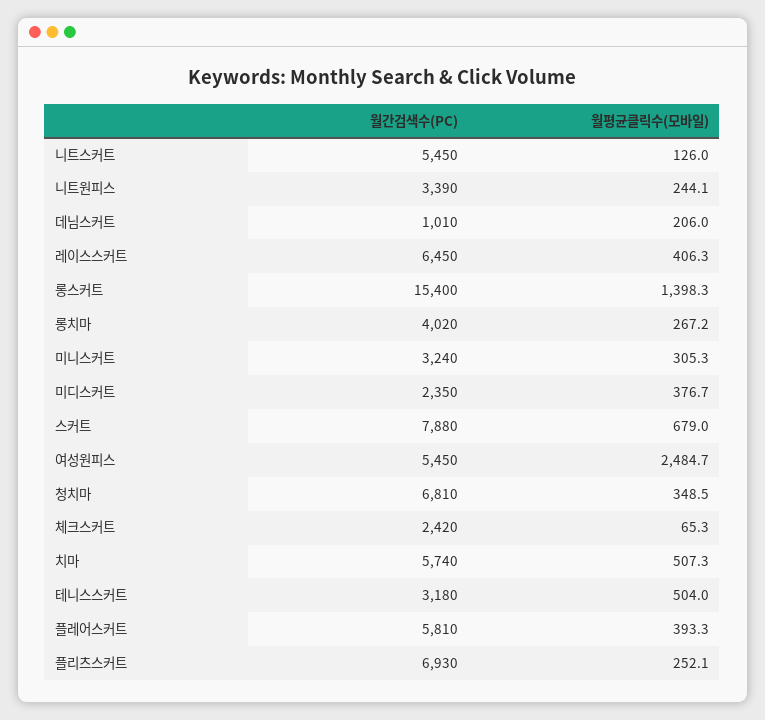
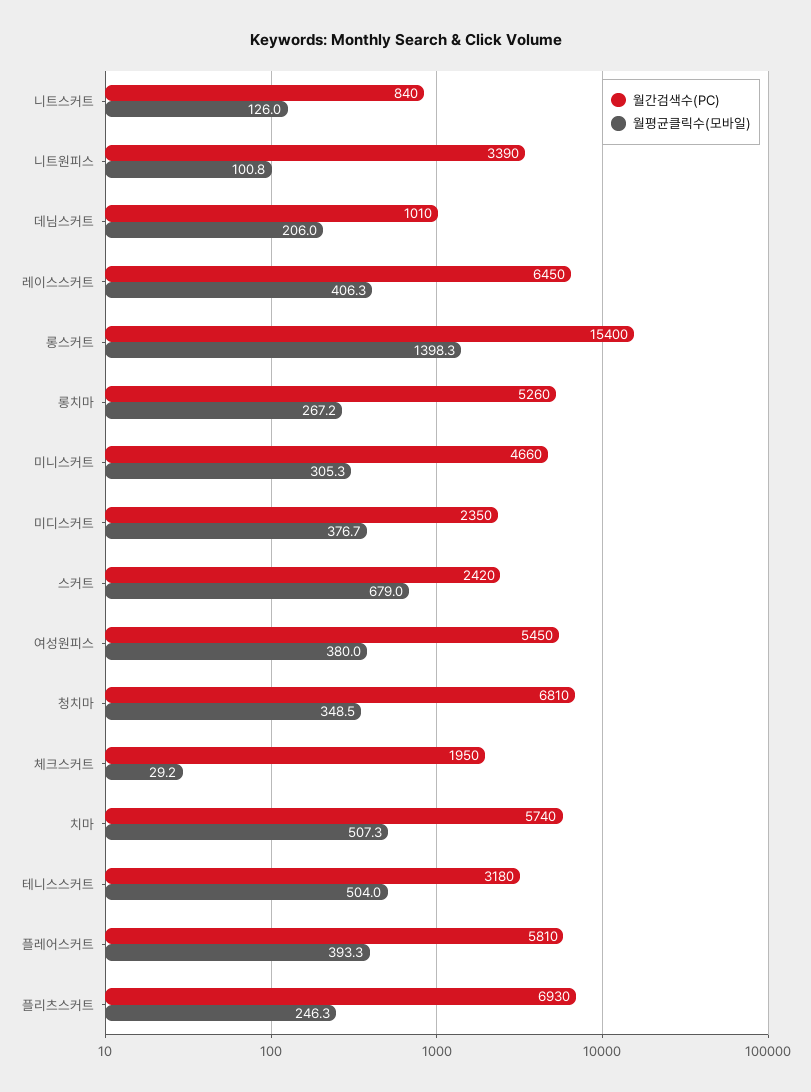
  {
    "월간검색수(PC)": {
-     "니트스커트": 5450,
+     "니트스커트": 840,
      "니트원피스": 3390,
      "데님스커트": 1010,
      "레이스스커트": 6450,
      "롱스커트": 15400,
-     "롱치마": 4020,
+     "롱치마": 5260,
-     "미니스커트": 3240,
+     "미니스커트": 4660,
      "미디스커트": 2350,
-     "스커트": 7880,
+     "스커트": 2420,
      "여성원피스": 5450,
      "청치마": 6810,
-     "체크스커트": 2420,
+     "체크스커트": 1950,
      "치마": 5740,
      "테니스스커트": 3180,
      "플레어스커트": 5810,
      "플리츠스커트": 6930
    },
    "월평균클릭수(모바일)": {
      "니트스커트": 126,
-     "니트원피스": 244.1,
+     "니트원피스": 100.8,
      "데님스커트": 206,
      "레이스스커트": 406.3,
      "롱스커트": 1398.3,
      "롱치마": 267.2,
      "미니스커트": 305.3,
      "미디스커트": 376.7,
      "스커트": 679,
-     "여성원피스": 2484.7,
+     "여성원피스": 380,
      "청치마": 348.5,
-     "체크스커트": 65.3,
+     "체크스커트": 29.2,
      "치마": 507.3,
      "테니스스커트": 504,
      "플레어스커트": 393.3,
-     "플리츠스커트": 252.1
+     "플리츠스커트": 246.3
    }
  }

